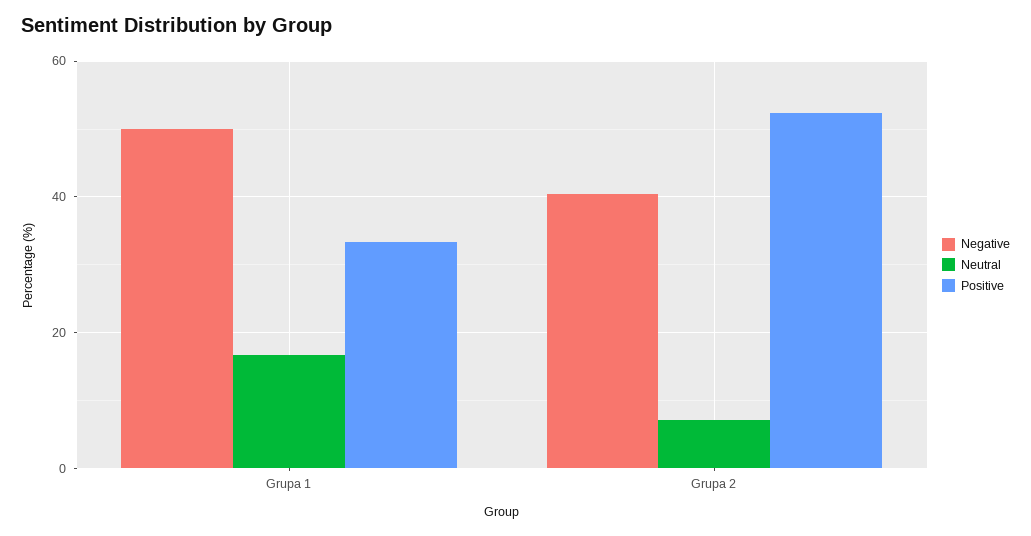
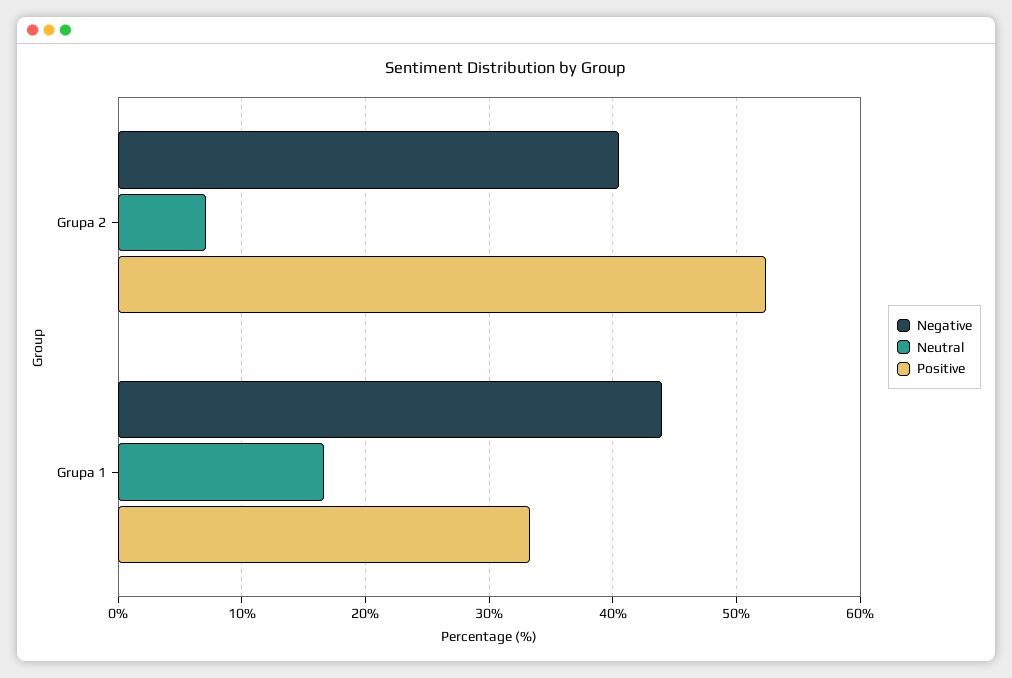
  {
    "Negative": {
-     "Grupa 1": 50,
+     "Grupa 1": 44,
      "Grupa 2": 40
    },
    "Neutral": {
      "Grupa 1": 17,
      "Grupa 2": 7
    },
    "Positive": {
      "Grupa 1": 33,
      "Grupa 2": 52
    }
  }

